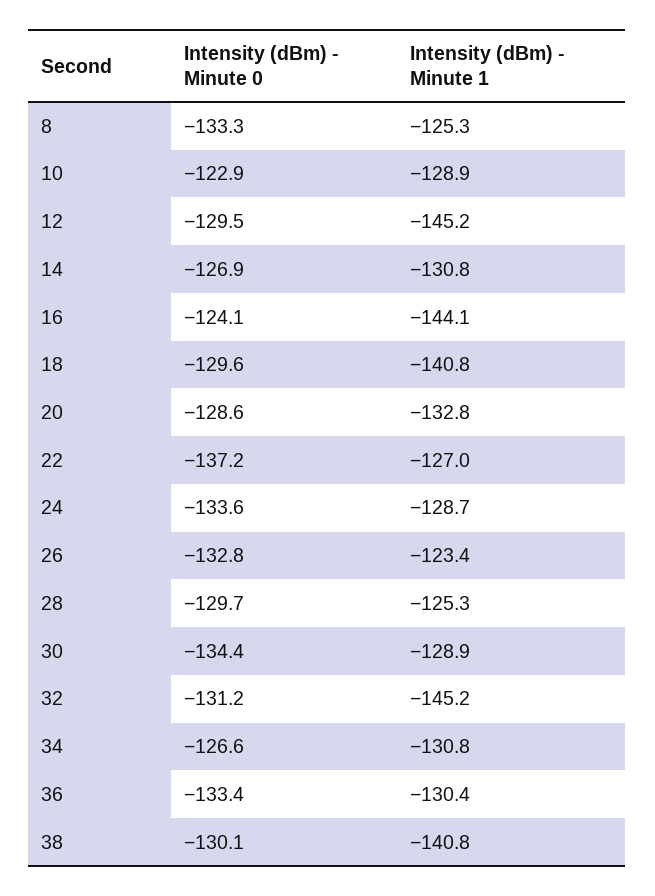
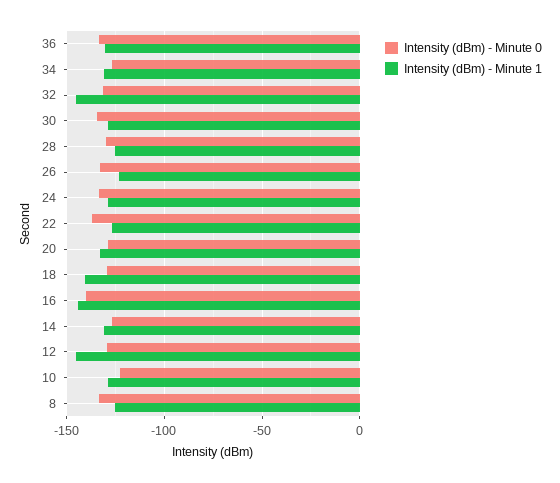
  {
    "Intensity (dBm) - Minute 0": {
      "8": -133.3,
      "10": -122.9,
      "12": -129.5,
      "14": -126.9,
-     "16": -124.1,
+     "16": -140,
      "18": -129.6,
      "20": -128.6,
      "22": -137.2,
      "24": -133.6,
      "26": -132.8,
      "28": -129.7,
      "30": -134.4,
      "32": -131.2,
      "34": -126.6,
-     "36": -133.4,
+     "36": -133.4
-     "38": -130.1
    },
    "Intensity (dBm) - Minute 1": {
      "8": -125.3,
      "10": -128.9,
      "12": -145.2,
      "14": -130.8,
      "16": -144.1,
      "18": -140.8,
      "20": -132.8,
      "22": -127,
      "24": -128.7,
      "26": -123.4,
      "28": -125.3,
      "30": -128.9,
      "32": -145.2,
      "34": -130.8,
-     "36": -130.4,
+     "36": -130.4
-     "38": -140.8
    }
  }

